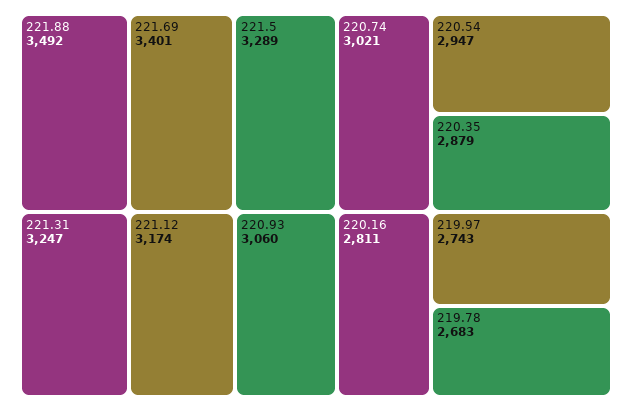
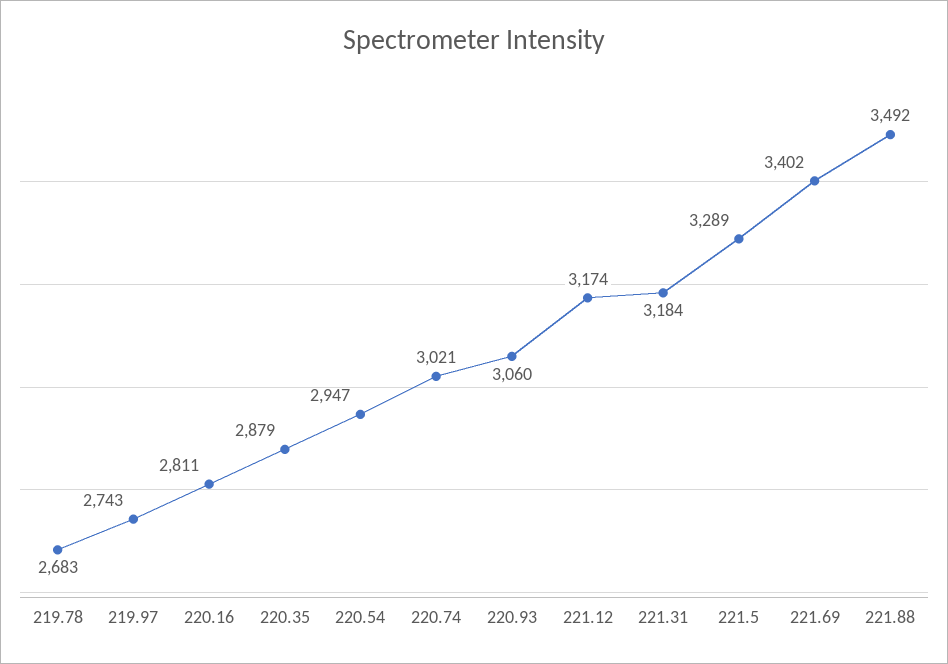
  {
    "221.88": 3492,
-   "221.69": 3401,
+   "221.69": 3402,
    "221.5": 3289,
-   "221.31": 3247,
+   "221.31": 3184,
    "221.12": 3174,
    "220.93": 3060,
    "220.74": 3021,
    "220.54": 2947,
    "220.35": 2879,
    "220.16": 2811,
    "219.97": 2743,
    "219.78": 2683
  }

